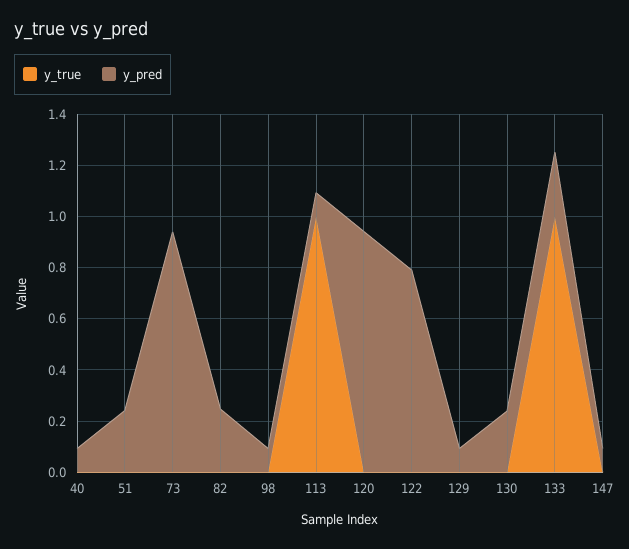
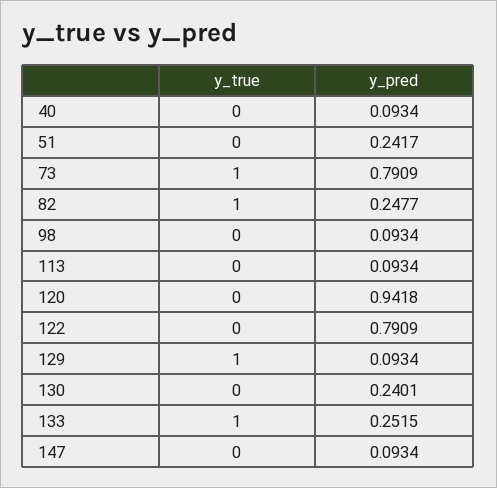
  {
    "y_true": {
      "40": 0,
      "51": 0,
-     "73": 0,
+     "73": 1,
-     "82": 0,
+     "82": 1,
      "98": 0,
-     "113": 1,
+     "113": 0,
      "120": 0,
      "122": 0,
-     "129": 0,
+     "129": 1,
      "130": 0,
      "133": 1,
      "147": 0
    },
    "y_pred": {
      "40": 0.0934,
      "51": 0.2417,
-     "73": 0.95,
+     "73": 0.7909,
      "82": 0.2477,
      "98": 0.0934,
      "113": 0.0934,
      "120": 0.9418,
      "122": 0.7909,
      "129": 0.0934,
      "130": 0.2401,
      "133": 0.2515,
      "147": 0.0934
    }
  }

